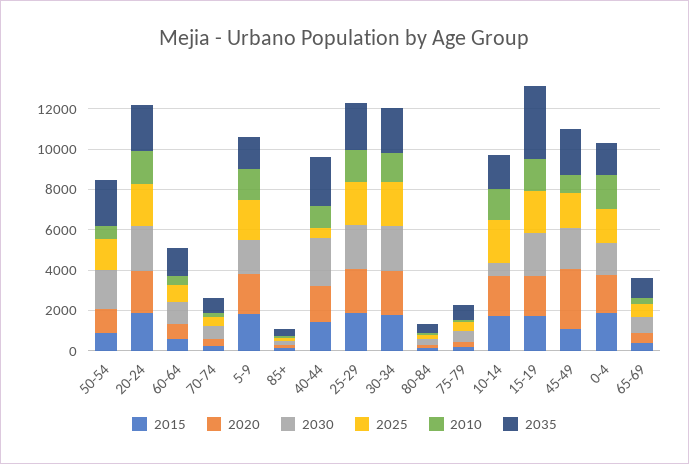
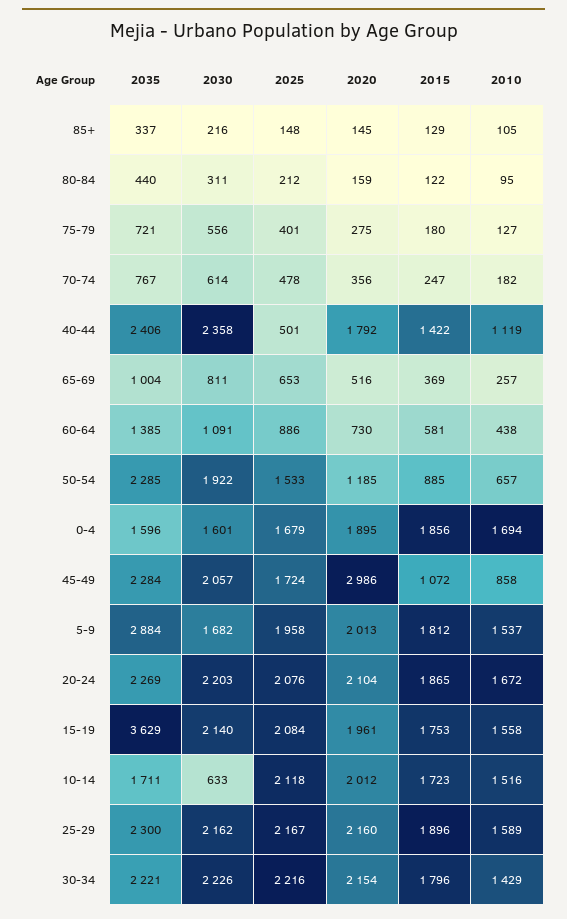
  {
    "2015": {
      "50-54": 885,
      "20-24": 1865,
      "60-64": 581,
      "70-74": 247,
      "5-9": 1812,
      "85+": 129,
      "40-44": 1422,
      "25-29": 1896,
      "30-34": 1796,
      "80-84": 122,
      "75-79": 180,
      "10-14": 1723,
      "15-19": 1753,
      "45-49": 1072,
      "0-4": 1856,
      "65-69": 369
    },
    "2020": {
      "50-54": 1185,
      "20-24": 2104,
      "60-64": 730,
      "70-74": 356,
      "5-9": 2013,
      "85+": 145,
      "40-44": 1792,
      "25-29": 2160,
      "30-34": 2154,
      "80-84": 159,
      "75-79": 275,
      "10-14": 2012,
      "15-19": 1961,
      "45-49": 2986,
      "0-4": 1895,
      "65-69": 516
    },
    "2030": {
      "50-54": 1922,
      "20-24": 2203,
      "60-64": 1091,
      "70-74": 614,
      "5-9": 1682,
      "85+": 216,
      "40-44": 2358,
      "25-29": 2162,
      "30-34": 2226,
      "80-84": 311,
      "75-79": 556,
      "10-14": 633,
      "15-19": 2140,
      "45-49": 2057,
      "0-4": 1601,
      "65-69": 811
    },
    "2025": {
      "50-54": 1533,
      "20-24": 2076,
      "60-64": 886,
      "70-74": 478,
      "5-9": 1958,
      "85+": 148,
      "40-44": 501,
      "25-29": 2167,
      "30-34": 2216,
      "80-84": 212,
      "75-79": 401,
      "10-14": 2118,
      "15-19": 2084,
      "45-49": 1724,
      "0-4": 1679,
      "65-69": 653
    },
    "2010": {
      "50-54": 657,
      "20-24": 1672,
      "60-64": 438,
      "70-74": 182,
      "5-9": 1537,
      "85+": 105,
      "40-44": 1119,
      "25-29": 1589,
      "30-34": 1429,
      "80-84": 95,
      "75-79": 127,
      "10-14": 1516,
      "15-19": 1558,
      "45-49": 858,
      "0-4": 1694,
      "65-69": 257
    },
    "2035": {
      "50-54": 2285,
      "20-24": 2269,
      "60-64": 1385,
      "70-74": 767,
-     "5-9": 1500,
+     "5-9": 2884,
      "85+": 337,
      "40-44": 2406,
      "25-29": 2300,
      "30-34": 2221,
      "80-84": 440,
      "75-79": 721,
      "10-14": 1711,
      "15-19": 3629,
      "45-49": 2284,
      "0-4": 1596,
      "65-69": 1004
    }
  }

